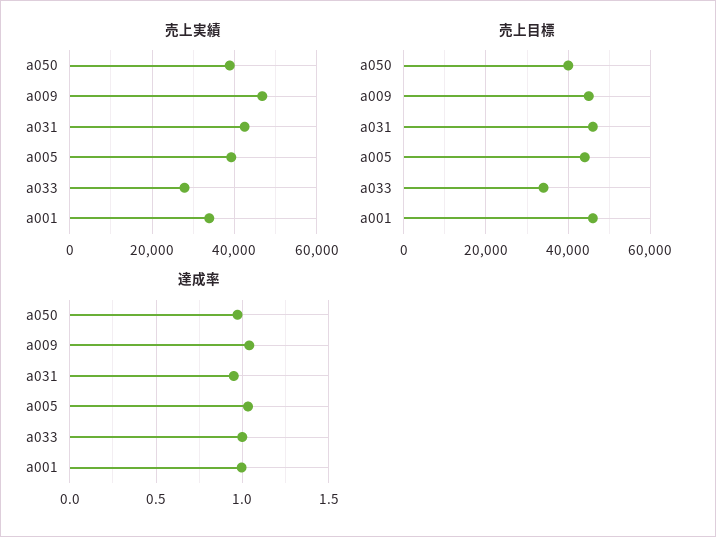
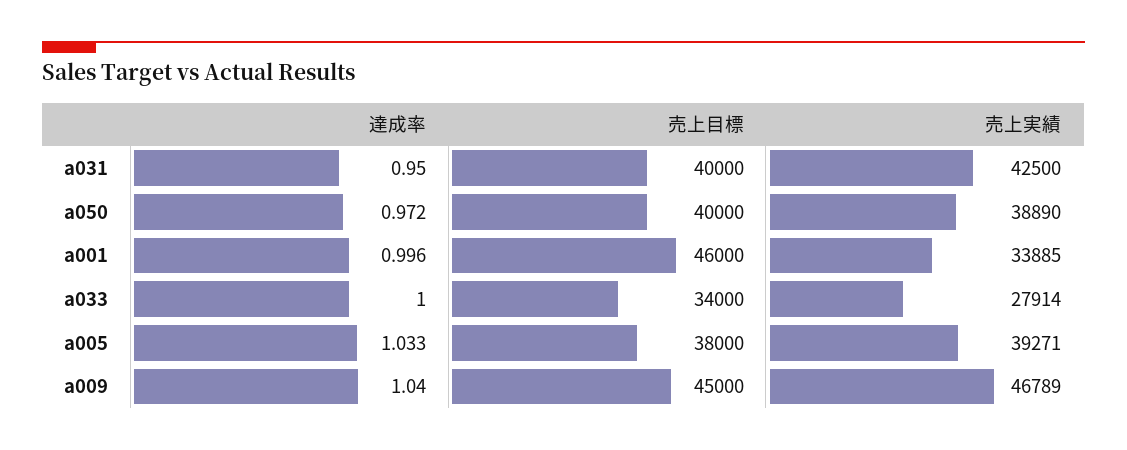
  {
    "売上実績": {
      "a050": 38890,
      "a009": 46789,
      "a031": 42500,
      "a005": 39271,
      "a033": 27914,
      "a001": 33885
    },
    "売上目標": {
      "a050": 40000,
      "a009": 45000,
-     "a031": 46000,
+     "a031": 40000,
-     "a005": 44000,
+     "a005": 38000,
      "a033": 34000,
      "a001": 46000
    },
    "達成率": {
      "a050": 0.972,
      "a009": 1.04,
      "a031": 0.95,
      "a005": 1.033,
      "a033": 1,
      "a001": 0.996
    }
  }

